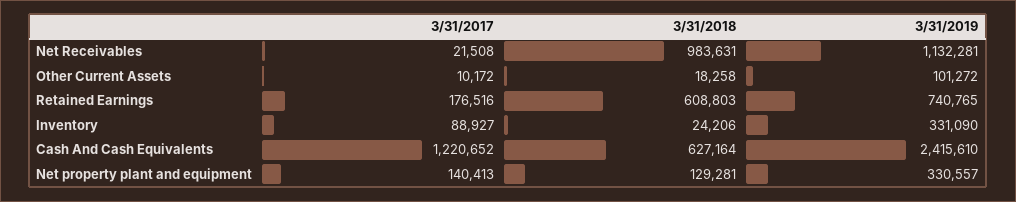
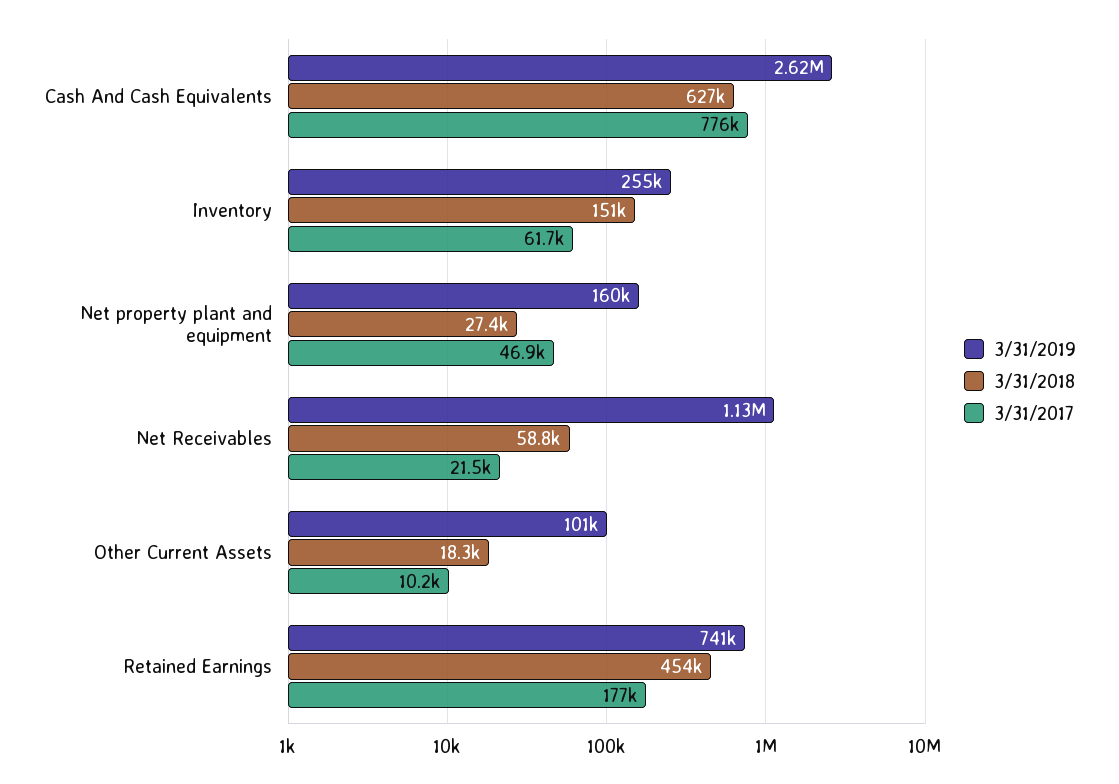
  {
    "3/31/2017": {
      "Net Receivables": 21508,
      "Other Current Assets": 10172,
      "Retained Earnings": 176516,
-     "Inventory": 88927,
+     "Inventory": 61700,
-     "Cash And Cash Equivalents": 1220652,
+     "Cash And Cash Equivalents": 776000,
-     "Net property plant and equipment": 140413
+     "Net property plant and equipment": 46900
    },
    "3/31/2018": {
-     "Net Receivables": 983631,
+     "Net Receivables": 58800,
      "Other Current Assets": 18258,
-     "Retained Earnings": 608803,
+     "Retained Earnings": 454000,
-     "Inventory": 24206,
+     "Inventory": 151000,
      "Cash And Cash Equivalents": 627164,
-     "Net property plant and equipment": 129281
+     "Net property plant and equipment": 27400
    },
    "3/31/2019": {
      "Net Receivables": 1132281,
      "Other Current Assets": 101272,
      "Retained Earnings": 740765,
-     "Inventory": 331090,
+     "Inventory": 255000,
-     "Cash And Cash Equivalents": 2415610,
+     "Cash And Cash Equivalents": 2620000,
-     "Net property plant and equipment": 330557
+     "Net property plant and equipment": 160000
    }
  }

